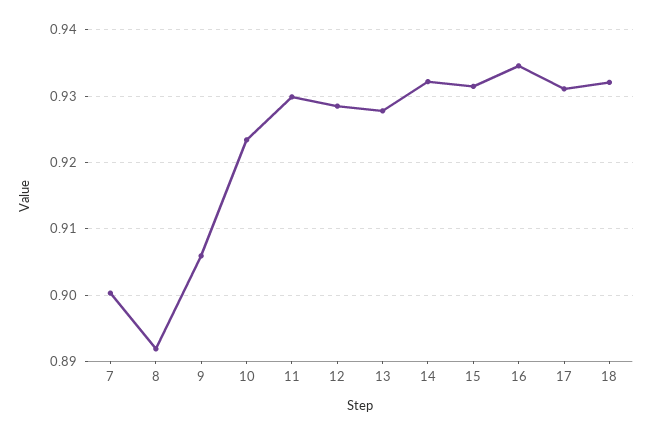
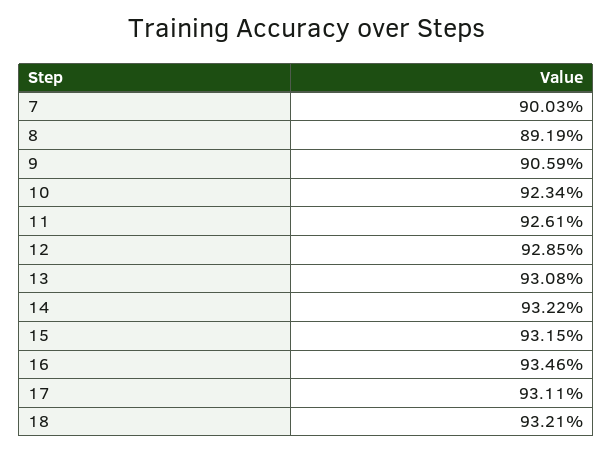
  {
    "7": 0.9003,
    "8": 0.8919,
    "9": 0.9059,
    "10": 0.9234,
-   "11": 0.93,
+   "11": 0.9261,
    "12": 0.9285,
-   "13": 0.928,
+   "13": 0.9308,
    "14": 0.9322,
    "15": 0.9315,
    "16": 0.9346,
    "17": 0.9311,
    "18": 0.9321
  }

